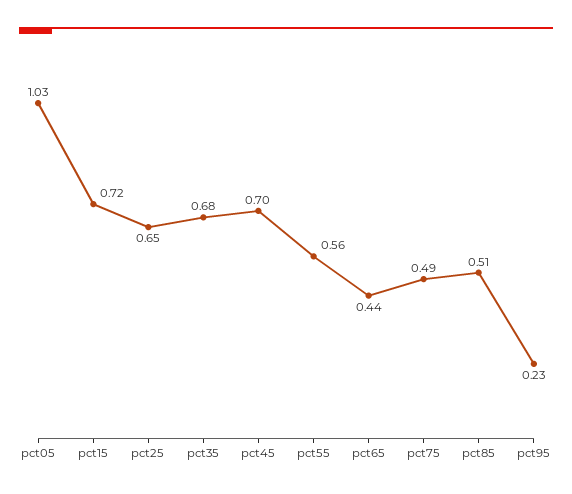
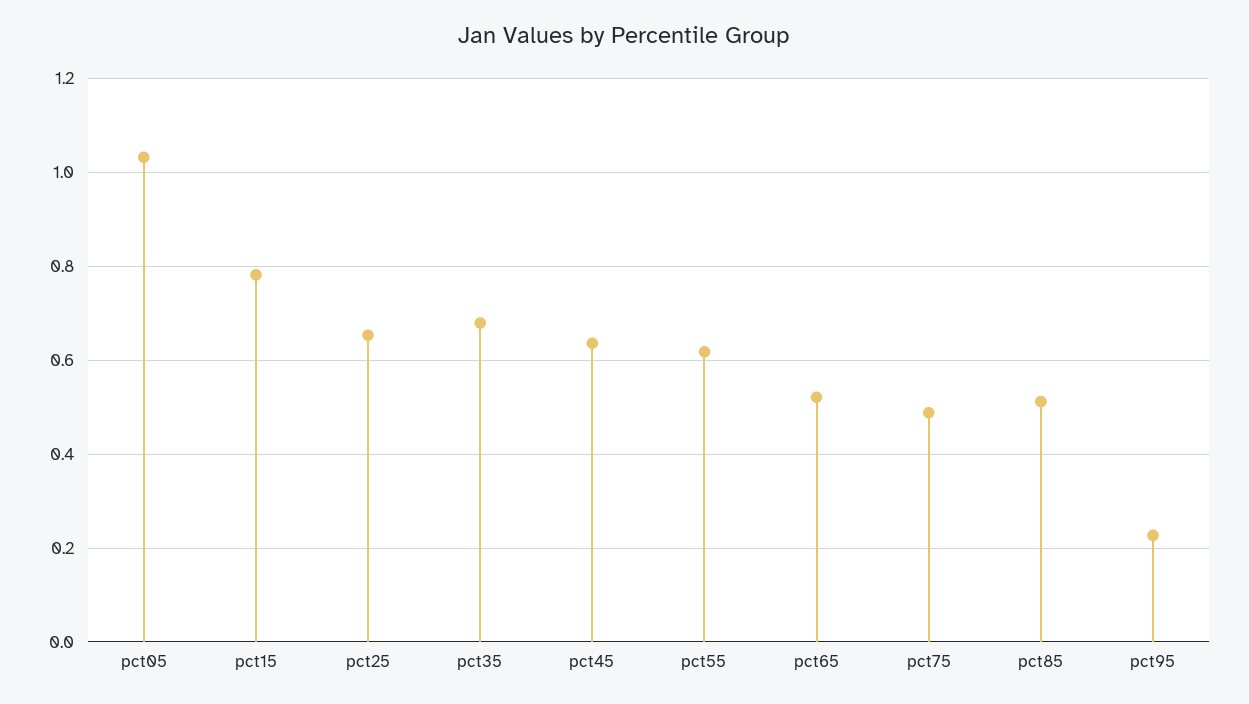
  {
    "pct05": 1.03,
-   "pct15": 0.72,
+   "pct15": 0.78,
    "pct25": 0.65,
    "pct35": 0.68,
-   "pct45": 0.7,
+   "pct45": 0.64,
-   "pct55": 0.56,
+   "pct55": 0.62,
-   "pct65": 0.44,
+   "pct65": 0.52,
    "pct75": 0.49,
    "pct85": 0.51,
    "pct95": 0.23
  }

